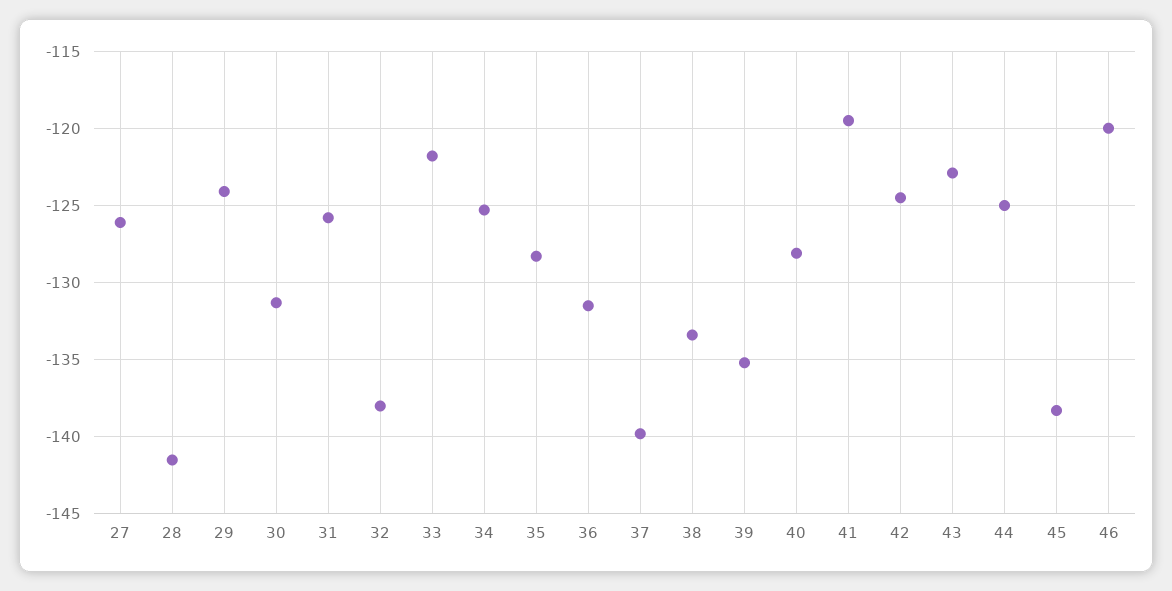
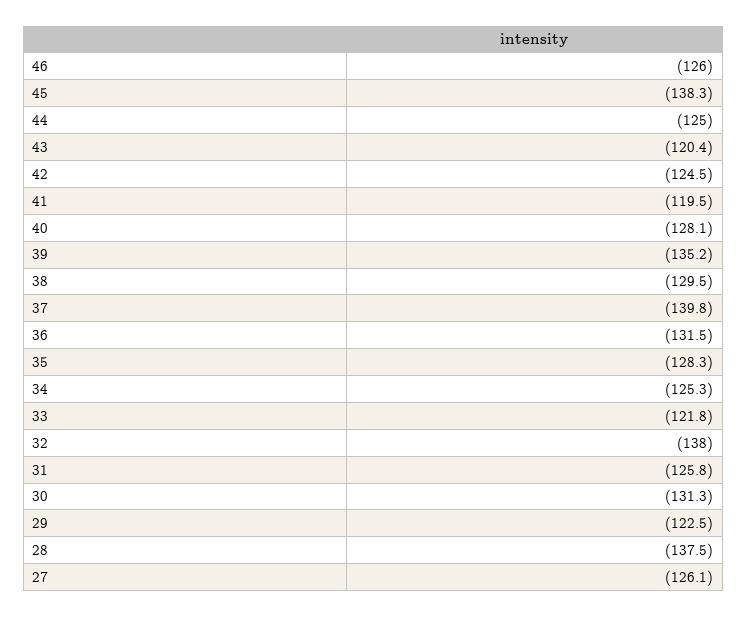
  {
    "27": -126.1,
-   "28": -141.5,
+   "28": -137.5,
-   "29": -124,
+   "29": -122.5,
    "30": -131.3,
    "31": -125.8,
    "32": -138,
    "33": -121.8,
    "34": -125.3,
    "35": -128.3,
    "36": -131.5,
    "37": -139.8,
-   "38": -133.5,
+   "38": -129.5,
    "39": -135.2,
    "40": -128.1,
    "41": -119.5,
    "42": -124.5,
-   "43": -123,
+   "43": -120.4,
    "44": -125,
    "45": -138.3,
-   "46": -120
+   "46": -126
  }

